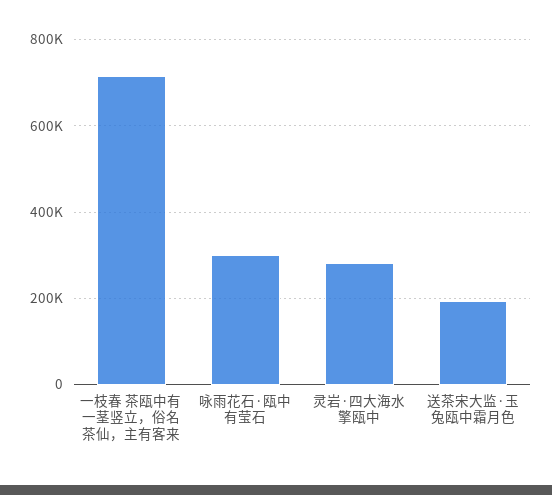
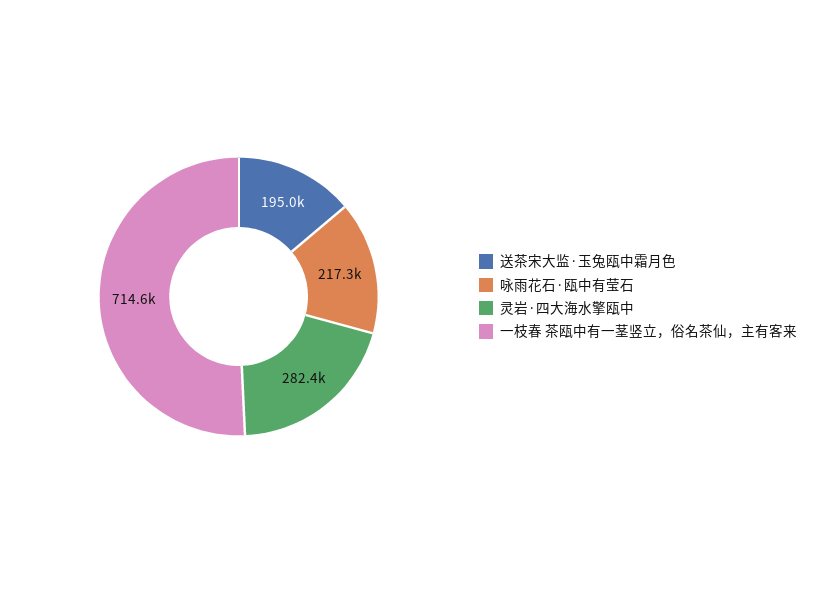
  {
    "一枝春 茶瓯中有一茎竖立，俗名茶仙，主有客来": 714600,
-   "咏雨花石·瓯中有莹石": 300000,
+   "咏雨花石·瓯中有莹石": 217300,
    "灵岩·四大海水擎瓯中": 282400,
    "送茶宋大监·玉兔瓯中霜月色": 195000
  }

